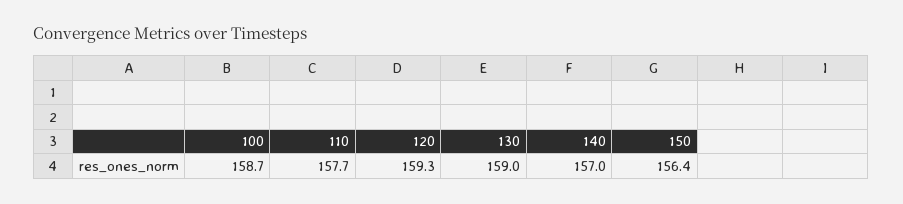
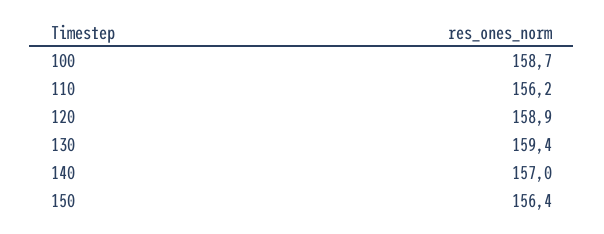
  {
    "100": 158.7,
-   "110": 157.7,
+   "110": 156.2,
-   "120": 159.3,
+   "120": 158.9,
-   "130": 159,
+   "130": 159.4,
    "140": 157,
    "150": 156.4
  }

